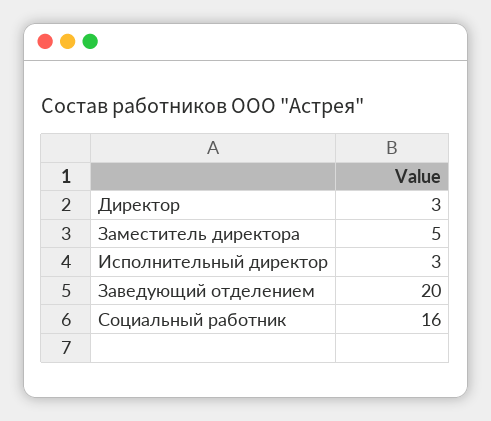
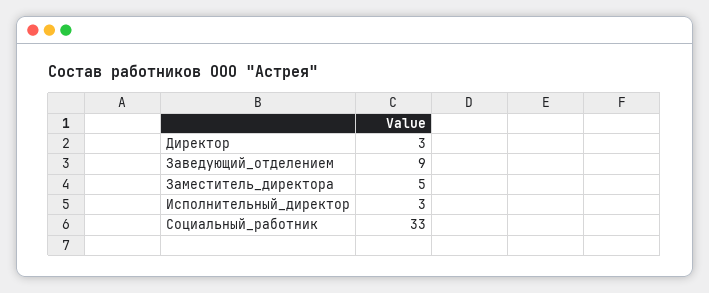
  {
    "Директор": 3,
    "Заместитель директора": 5,
    "Исполнительный директор": 3,
-   "Заведующий отделением": 20,
+   "Заведующий отделением": 9,
-   "Социальный работник": 16
+   "Социальный работник": 33
  }

